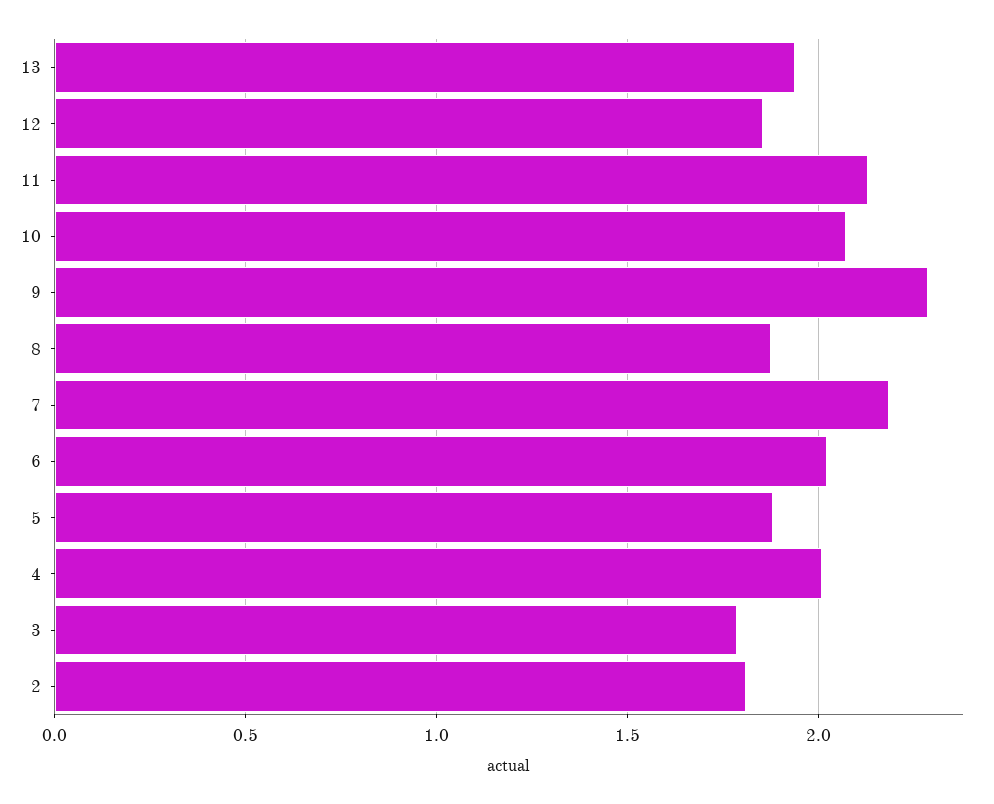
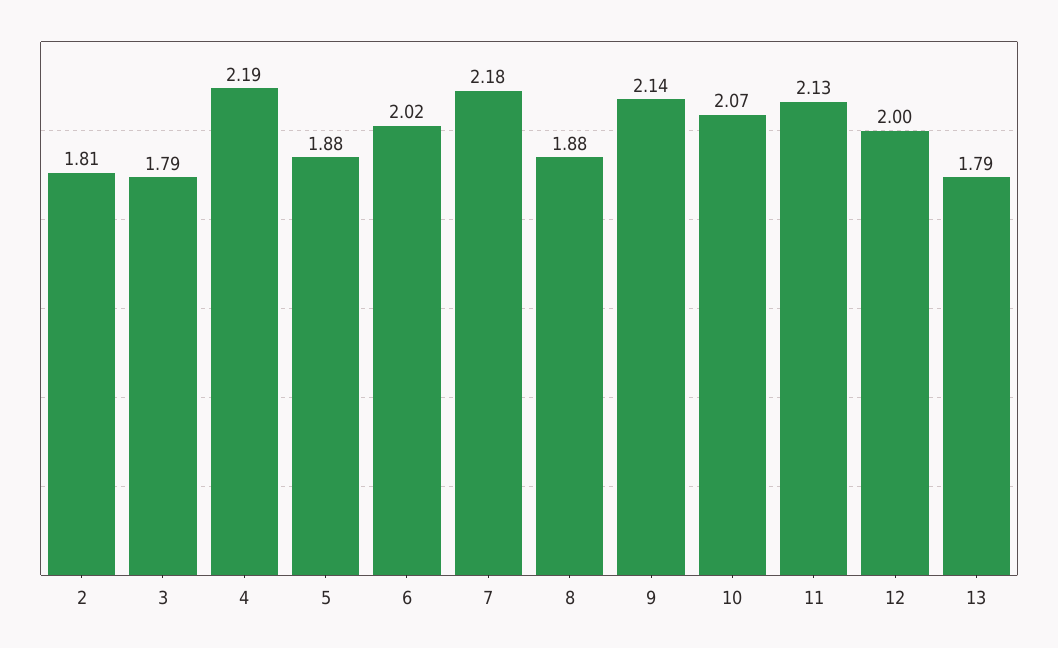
  {
-   "13": 1.95,
+   "13": 1.79,
-   "12": 1.85,
+   "12": 2,
    "11": 2.13,
    "10": 2.07,
-   "9": 2.3,
+   "9": 2.14,
    "8": 1.88,
    "7": 2.18,
    "6": 2.02,
    "5": 1.88,
-   "4": 2,
+   "4": 2.19,
    "3": 1.79,
    "2": 1.81
  }

